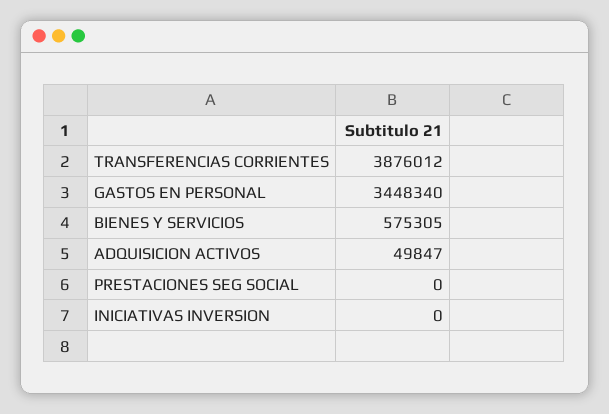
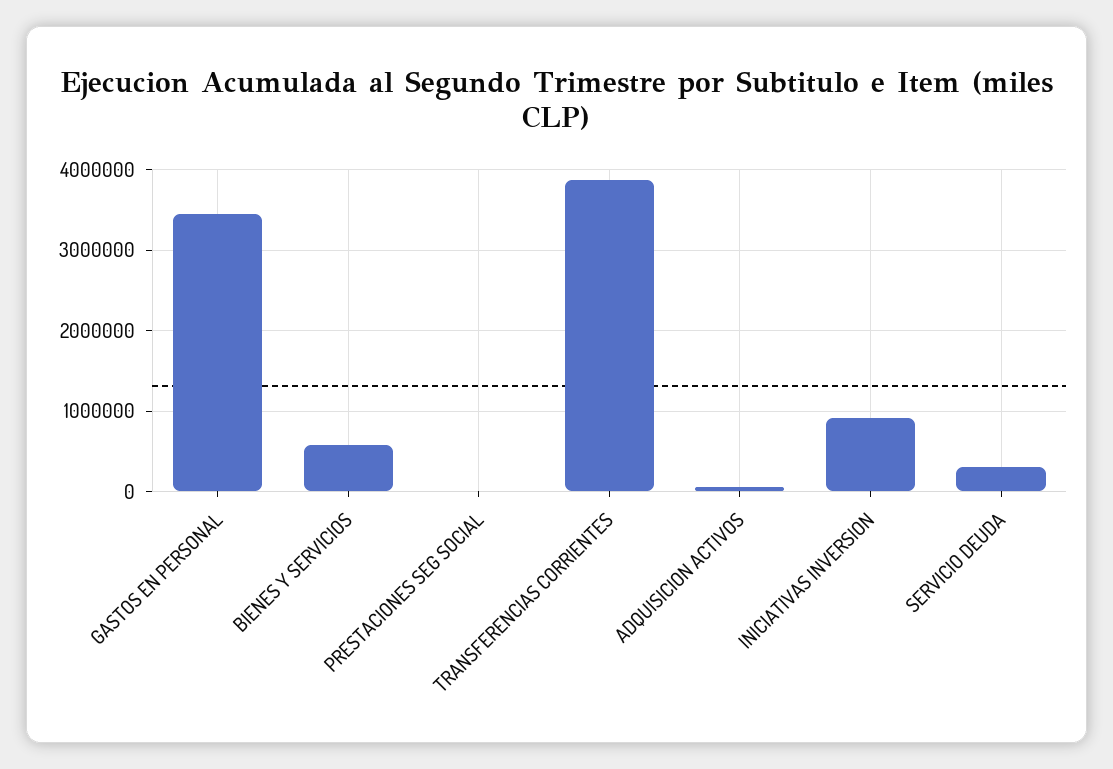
  {
    "TRANSFERENCIAS CORRIENTES": 3876012,
    "GASTOS EN PERSONAL": 3448340,
    "BIENES Y SERVICIOS": 575305,
    "ADQUISICION ACTIVOS": 49847,
    "PRESTACIONES SEG SOCIAL": 0,
-   "INICIATIVAS INVERSION": 0
+   "INICIATIVAS INVERSION": 900000,
+   "SERVICIO DEUDA": 300000
  }

